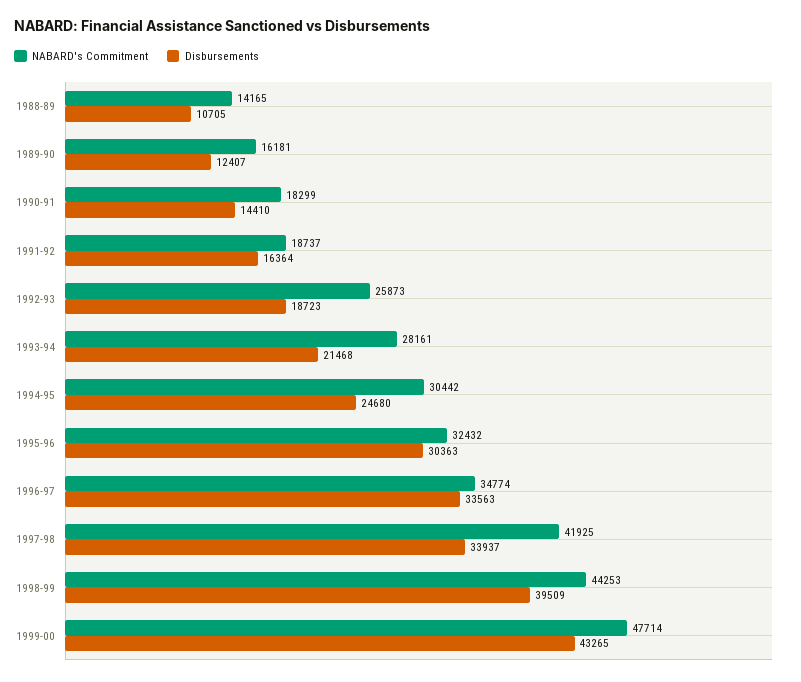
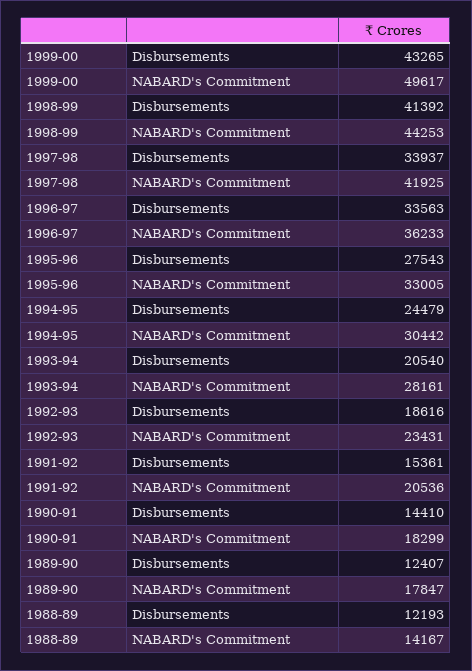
  {
    "NABARD's Commitment": {
-     "1988-89": 14165,
+     "1988-89": 14167,
-     "1989-90": 16181,
+     "1989-90": 17847,
      "1990-91": 18299,
-     "1991-92": 18737,
+     "1991-92": 20536,
-     "1992-93": 25873,
+     "1992-93": 23431,
      "1993-94": 28161,
      "1994-95": 30442,
-     "1995-96": 32432,
+     "1995-96": 33005,
-     "1996-97": 34774,
+     "1996-97": 36233,
      "1997-98": 41925,
      "1998-99": 44253,
-     "1999-00": 47714
+     "1999-00": 49617
    },
    "Disbursements": {
-     "1988-89": 10705,
+     "1988-89": 12193,
      "1989-90": 12407,
      "1990-91": 14410,
-     "1991-92": 16364,
+     "1991-92": 15361,
-     "1992-93": 18723,
+     "1992-93": 18616,
-     "1993-94": 21468,
+     "1993-94": 20540,
-     "1994-95": 24680,
+     "1994-95": 24479,
-     "1995-96": 30363,
+     "1995-96": 27543,
      "1996-97": 33563,
      "1997-98": 33937,
-     "1998-99": 39509,
+     "1998-99": 41392,
      "1999-00": 43265
    }
  }

